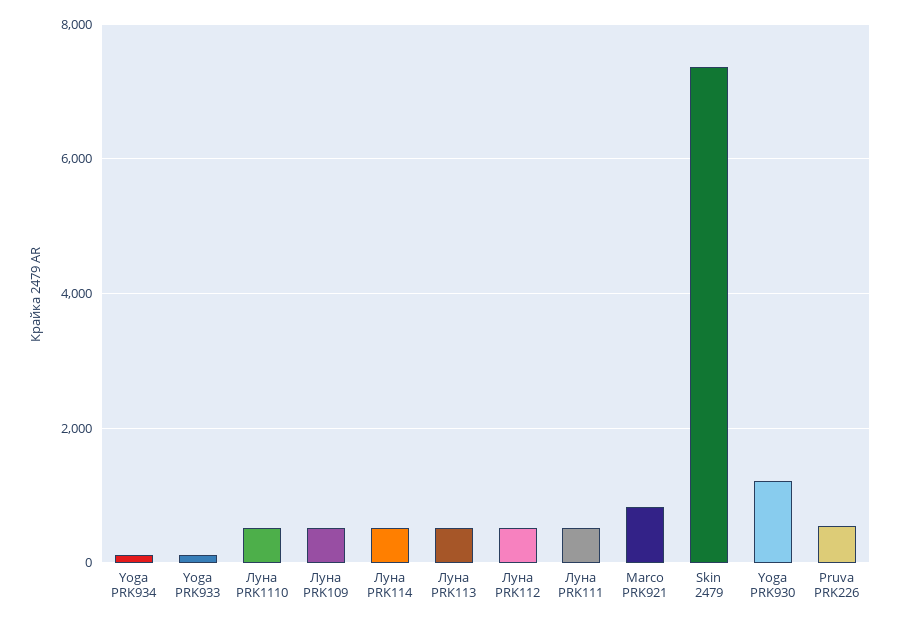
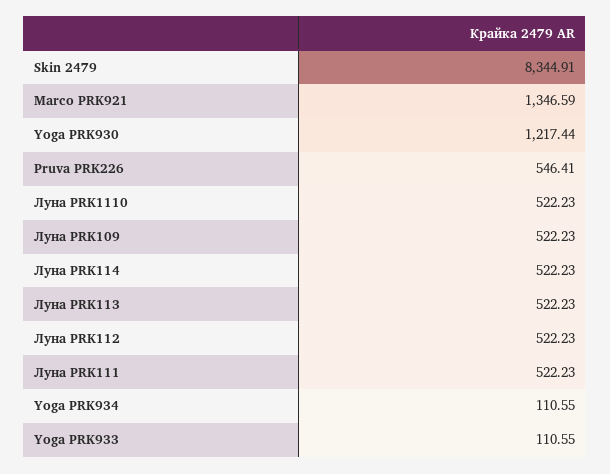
  {
    "Yoga PRK934": 110.55,
    "Yoga PRK933": 110.55,
    "Луна PRK1110": 522.23,
    "Луна PRK109": 522.23,
    "Луна PRK114": 522.23,
    "Луна PRK113": 522.23,
    "Луна PRK112": 522.23,
    "Луна PRK111": 522.23,
-   "Marco PRK921": 800,
+   "Marco PRK921": 1346.59,
-   "Skin 2479": 7400,
+   "Skin 2479": 8344.91,
    "Yoga PRK930": 1217.44,
    "Pruva PRK226": 546.41
  }

